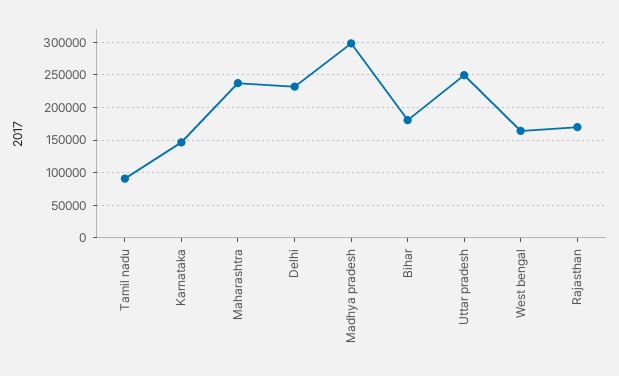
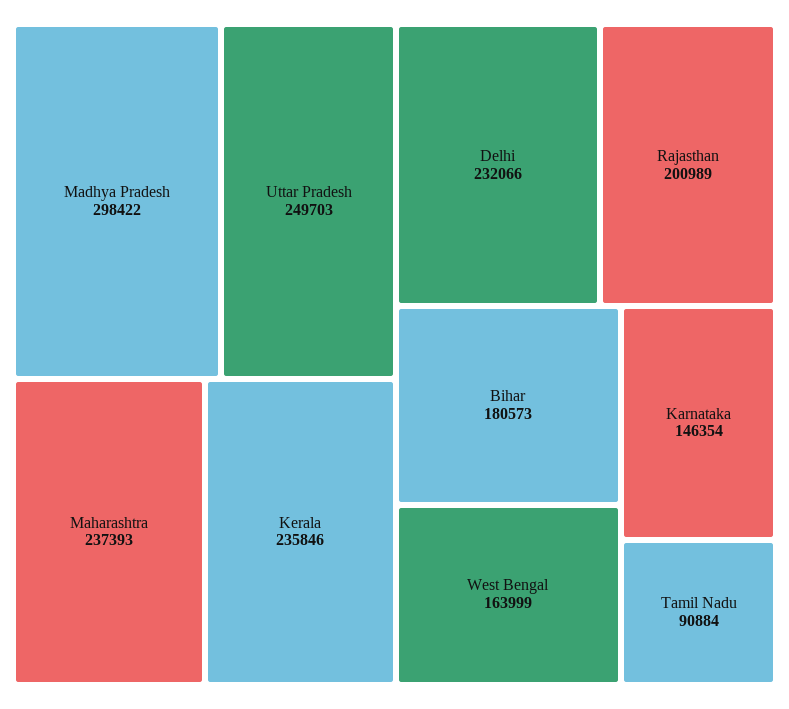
  {
    "Tamil nadu": 90884,
    "Karnataka": 146354,
    "Maharashtra": 237393,
    "Delhi": 232066,
    "Madhya pradesh": 298422,
    "Bihar": 180573,
    "Uttar pradesh": 249703,
    "West bengal": 163999,
-   "Rajasthan": 170000
+   "Rajasthan": 200989,
+   "Kerala": 235846
  }

